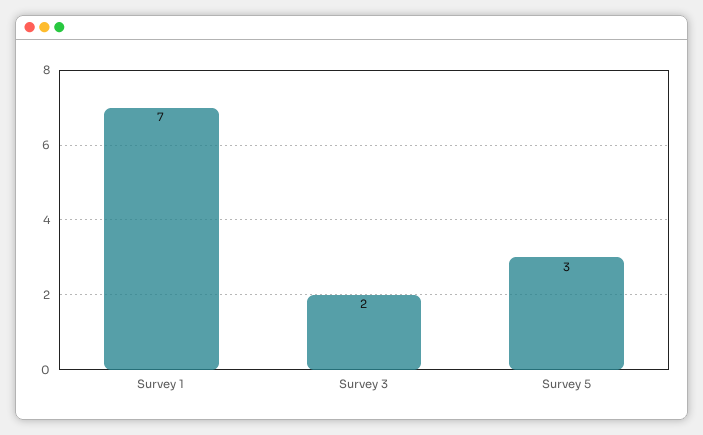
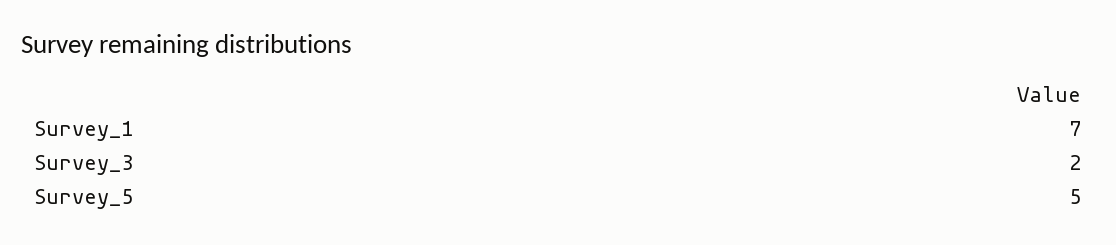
  {
    "Survey 1": 7,
    "Survey 3": 2,
-   "Survey 5": 3
+   "Survey 5": 5
  }

